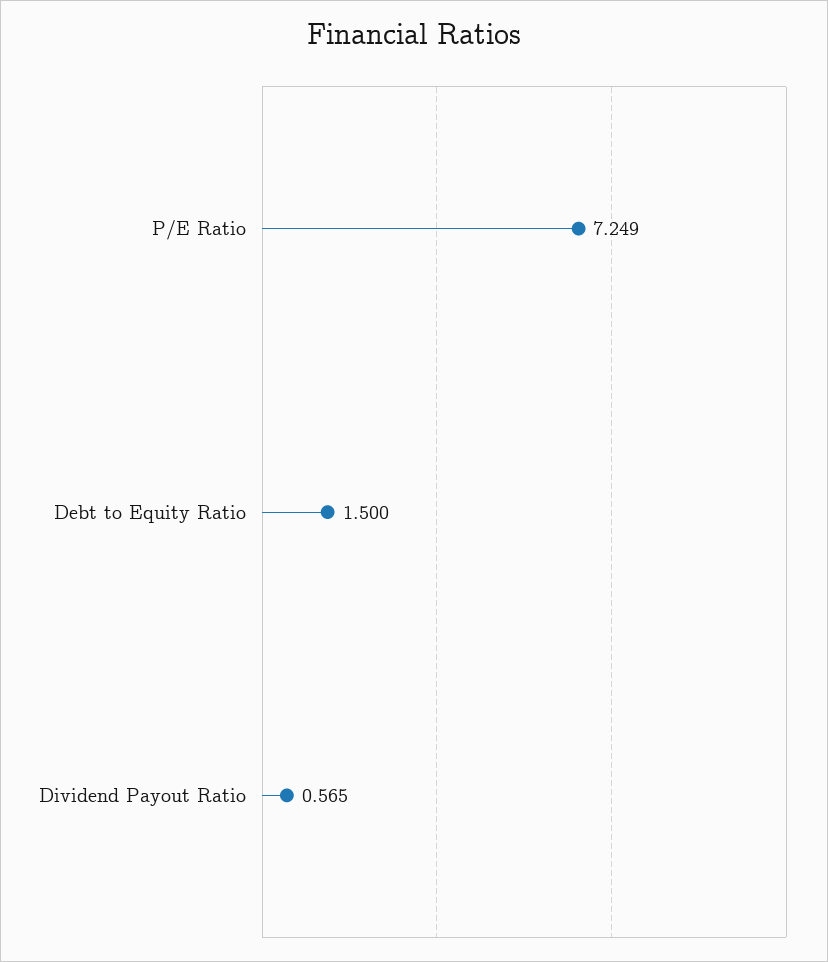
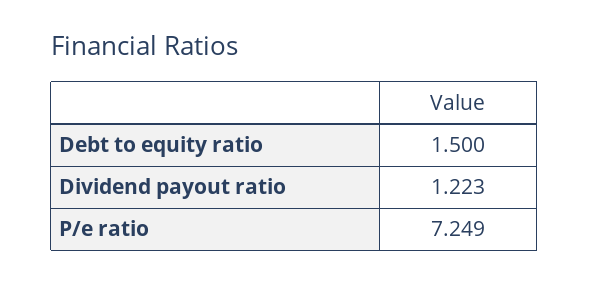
  {
    "P/E Ratio": 7.249,
    "Debt to Equity Ratio": 1.5,
-   "Dividend Payout Ratio": 0.565
+   "Dividend Payout Ratio": 1.223
  }

